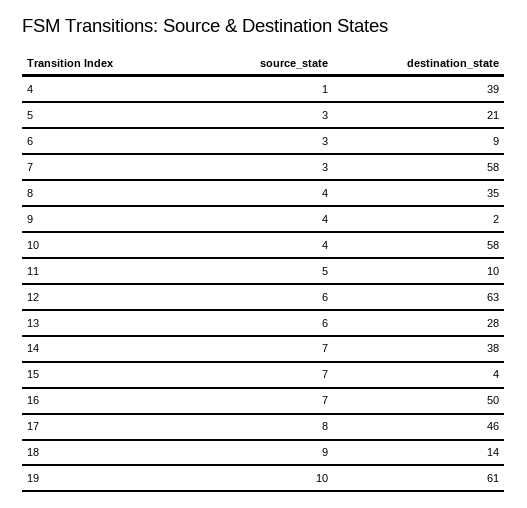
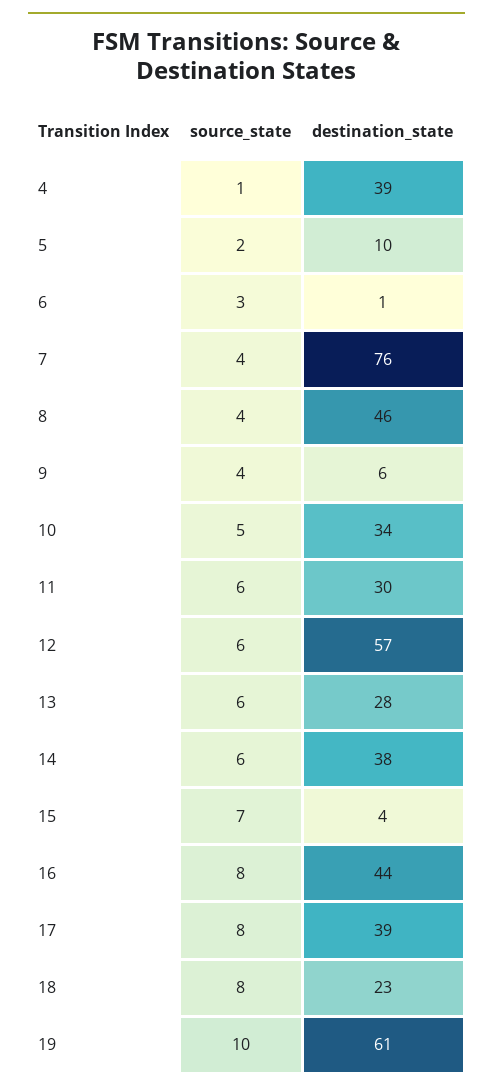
  {
    "source_state": {
      "4": 1,
-     "5": 3,
+     "5": 2,
      "6": 3,
-     "7": 3,
+     "7": 4,
      "8": 4,
      "9": 4,
-     "10": 4,
+     "10": 5,
-     "11": 5,
+     "11": 6,
      "12": 6,
      "13": 6,
-     "14": 7,
+     "14": 6,
      "15": 7,
-     "16": 7,
+     "16": 8,
      "17": 8,
-     "18": 9,
+     "18": 8,
      "19": 10
    },
    "destination_state": {
      "4": 39,
-     "5": 21,
+     "5": 10,
-     "6": 9,
+     "6": 1,
-     "7": 58,
+     "7": 76,
-     "8": 35,
+     "8": 46,
-     "9": 2,
+     "9": 6,
-     "10": 58,
+     "10": 34,
-     "11": 10,
+     "11": 30,
-     "12": 63,
+     "12": 57,
      "13": 28,
      "14": 38,
      "15": 4,
-     "16": 50,
+     "16": 44,
-     "17": 46,
+     "17": 39,
-     "18": 14,
+     "18": 23,
      "19": 61
    }
  }

